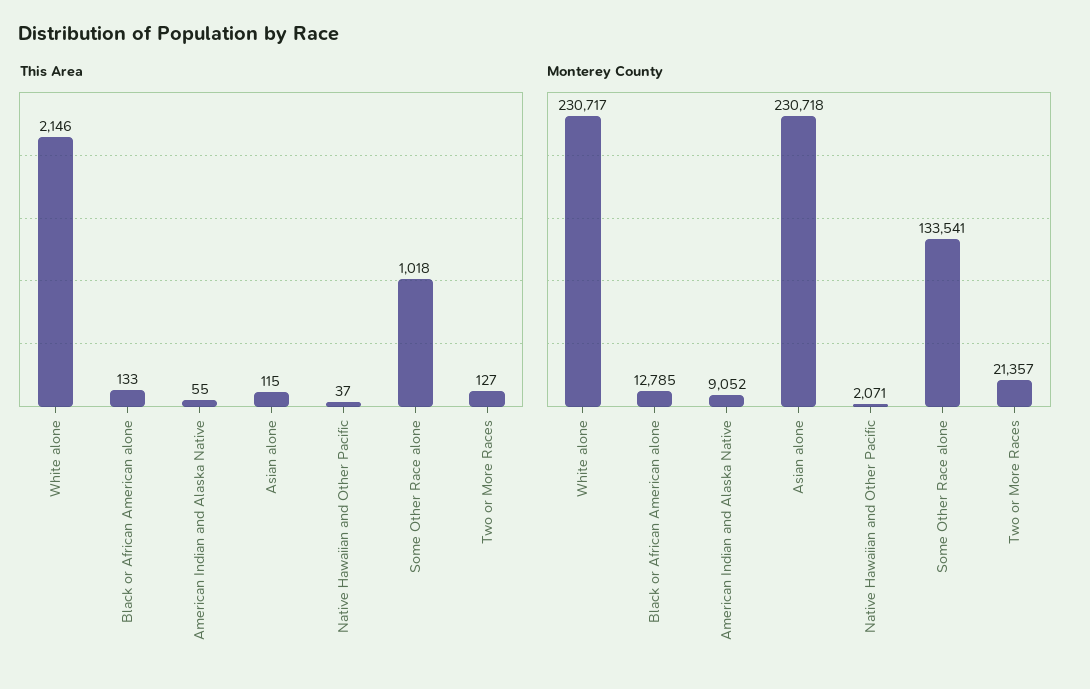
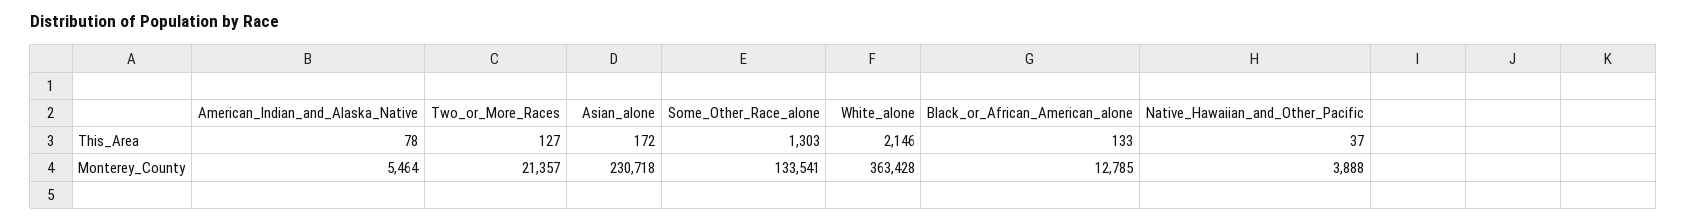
  {
    "This Area": {
      "White alone": 2146,
      "Black or African American alone": 133,
-     "American Indian and Alaska Native": 55,
+     "American Indian and Alaska Native": 78,
-     "Asian alone": 115,
+     "Asian alone": 172,
      "Native Hawaiian and Other Pacific": 37,
-     "Some Other Race alone": 1018,
+     "Some Other Race alone": 1303,
      "Two or More Races": 127
    },
    "Monterey County": {
-     "White alone": 230717,
+     "White alone": 363428,
      "Black or African American alone": 12785,
-     "American Indian and Alaska Native": 9052,
+     "American Indian and Alaska Native": 5464,
      "Asian alone": 230718,
-     "Native Hawaiian and Other Pacific": 2071,
+     "Native Hawaiian and Other Pacific": 3888,
      "Some Other Race alone": 133541,
      "Two or More Races": 21357
    }
  }

